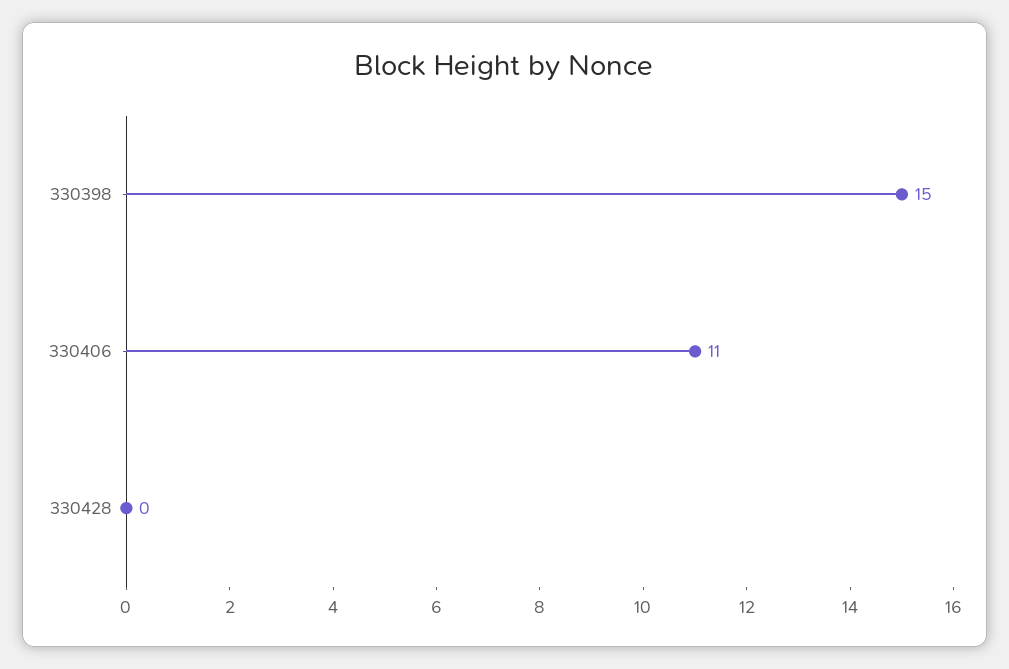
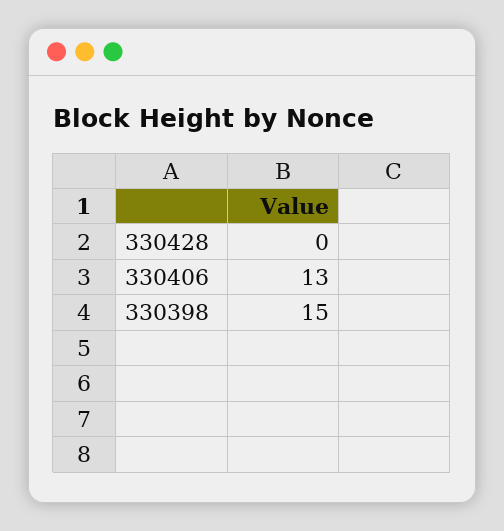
  {
    "330398": 15,
-   "330406": 11,
+   "330406": 13,
    "330428": 0
  }

